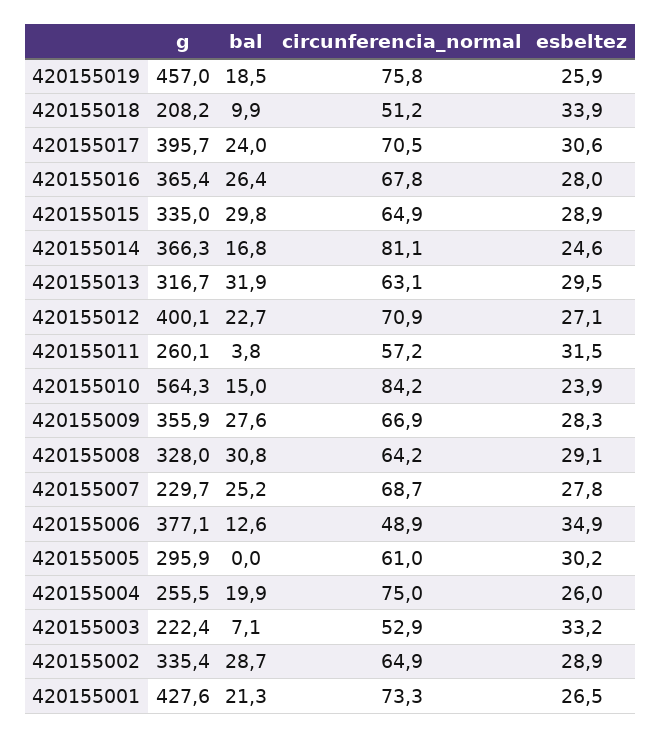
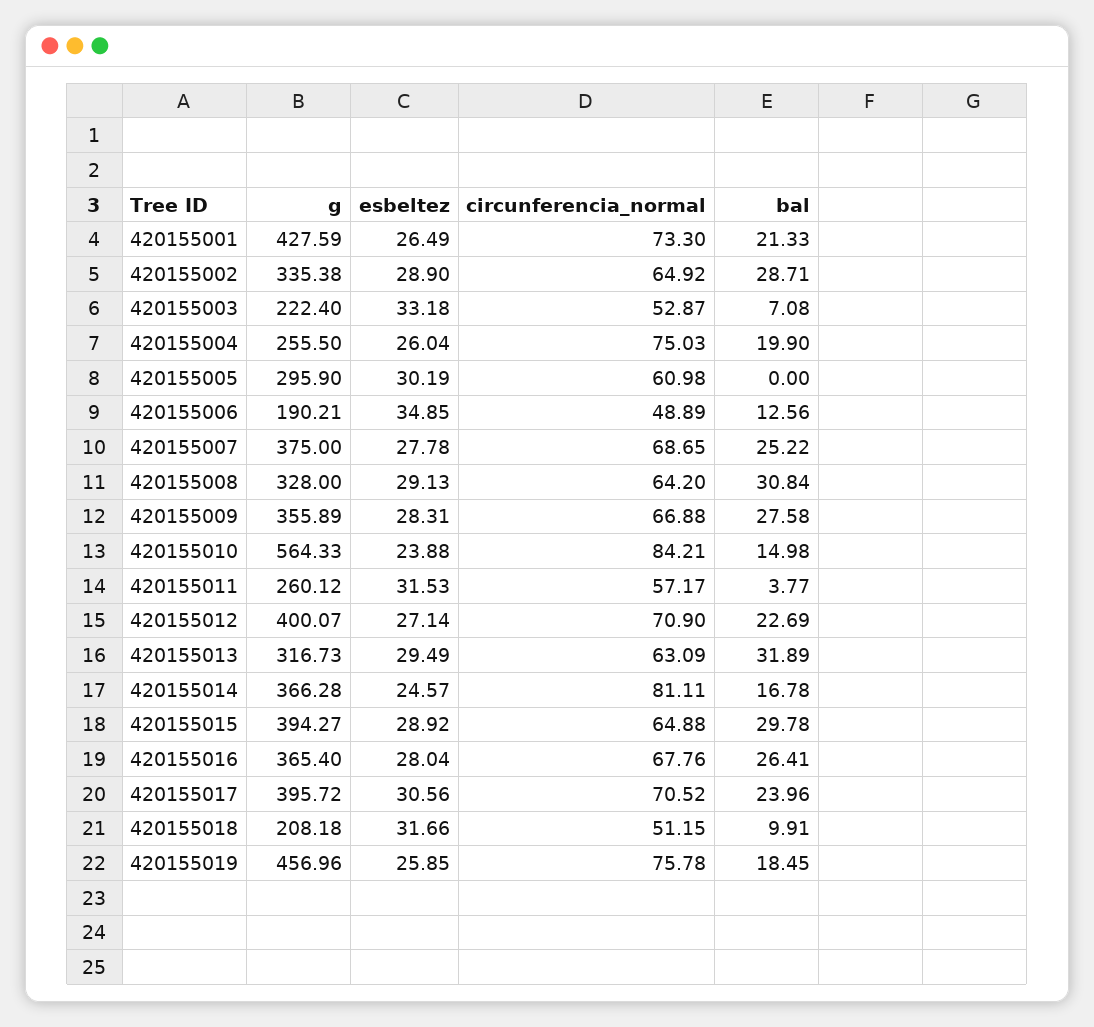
  {
    "g": {
      "420155019": 456.96,
      "420155018": 208.18,
      "420155017": 395.72,
      "420155016": 365.4,
-     "420155015": 335,
+     "420155015": 394.27,
      "420155014": 366.28,
      "420155013": 316.73,
      "420155012": 400.07,
      "420155011": 260.12,
      "420155010": 564.33,
      "420155009": 355.89,
      "420155008": 328,
-     "420155007": 229.7,
+     "420155007": 375,
-     "420155006": 377.1,
+     "420155006": 190.21,
      "420155005": 295.9,
      "420155004": 255.5,
      "420155003": 222.4,
      "420155002": 335.38,
      "420155001": 427.59
    },
    "bal": {
      "420155019": 18.45,
      "420155018": 9.91,
      "420155017": 23.96,
      "420155016": 26.41,
      "420155015": 29.78,
      "420155014": 16.78,
      "420155013": 31.89,
      "420155012": 22.69,
      "420155011": 3.77,
      "420155010": 14.98,
      "420155009": 27.58,
      "420155008": 30.84,
      "420155007": 25.22,
      "420155006": 12.56,
      "420155005": 0,
      "420155004": 19.9,
      "420155003": 7.08,
      "420155002": 28.71,
      "420155001": 21.33
    },
    "circunferencia_normal": {
      "420155019": 75.78,
      "420155018": 51.15,
      "420155017": 70.52,
      "420155016": 67.76,
      "420155015": 64.88,
      "420155014": 81.11,
      "420155013": 63.09,
      "420155012": 70.9,
      "420155011": 57.17,
      "420155010": 84.21,
      "420155009": 66.88,
      "420155008": 64.2,
      "420155007": 68.65,
      "420155006": 48.89,
      "420155005": 60.98,
      "420155004": 75.03,
      "420155003": 52.87,
      "420155002": 64.92,
      "420155001": 73.3
    },
    "esbeltez": {
      "420155019": 25.85,
-     "420155018": 33.9,
+     "420155018": 31.66,
      "420155017": 30.56,
      "420155016": 28.04,
      "420155015": 28.92,
      "420155014": 24.57,
      "420155013": 29.49,
      "420155012": 27.14,
      "420155011": 31.53,
      "420155010": 23.88,
      "420155009": 28.31,
      "420155008": 29.13,
      "420155007": 27.78,
      "420155006": 34.85,
      "420155005": 30.19,
      "420155004": 26.04,
      "420155003": 33.18,
      "420155002": 28.9,
      "420155001": 26.49
    }
  }

